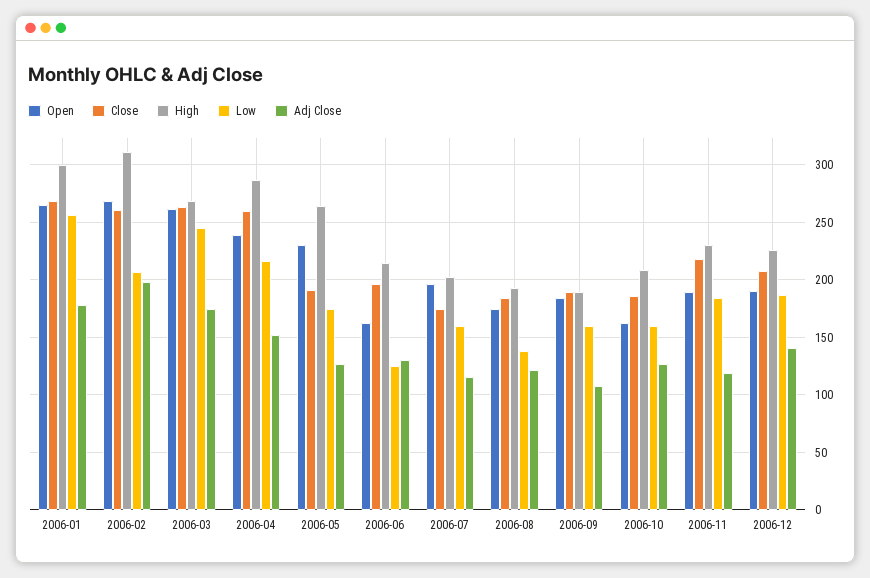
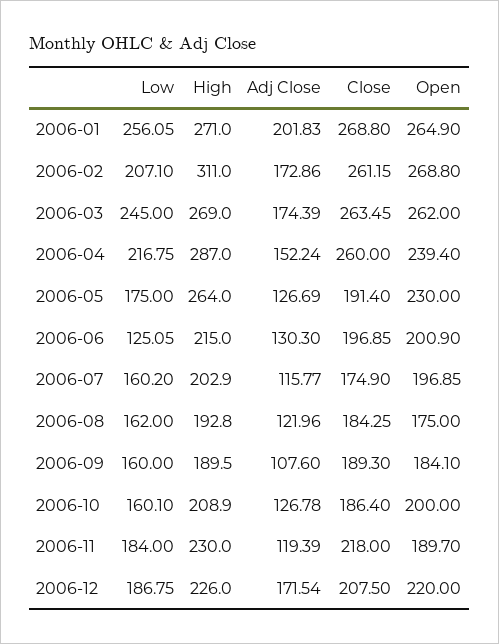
  {
    "Open": {
      "2006-01": 264.9,
      "2006-02": 268.8,
      "2006-03": 262,
      "2006-04": 239.4,
      "2006-05": 230,
-     "2006-06": 160,
+     "2006-06": 200.9,
      "2006-07": 196.85,
      "2006-08": 175,
      "2006-09": 184.1,
-     "2006-10": 160,
+     "2006-10": 200,
      "2006-11": 189.7,
-     "2006-12": 190
+     "2006-12": 220
    },
    "Close": {
      "2006-01": 268.8,
      "2006-02": 261.15,
      "2006-03": 263.45,
      "2006-04": 260,
      "2006-05": 191.4,
      "2006-06": 196.85,
      "2006-07": 174.9,
      "2006-08": 184.25,
      "2006-09": 189.3,
      "2006-10": 186.4,
      "2006-11": 218,
      "2006-12": 207.5
    },
    "High": {
-     "2006-01": 300,
+     "2006-01": 271,
      "2006-02": 311,
      "2006-03": 269,
      "2006-04": 287,
      "2006-05": 264,
      "2006-06": 215,
      "2006-07": 202.9,
      "2006-08": 192.8,
      "2006-09": 189.5,
      "2006-10": 208.9,
      "2006-11": 230,
      "2006-12": 226
    },
    "Low": {
      "2006-01": 256.05,
      "2006-02": 207.1,
      "2006-03": 245,
      "2006-04": 216.75,
      "2006-05": 175,
      "2006-06": 125.05,
      "2006-07": 160.2,
-     "2006-08": 140,
+     "2006-08": 162,
      "2006-09": 160,
      "2006-10": 160.1,
      "2006-11": 184,
      "2006-12": 186.75
    },
    "Adj Close": {
-     "2006-01": 180,
+     "2006-01": 201.83,
-     "2006-02": 200,
+     "2006-02": 172.86,
      "2006-03": 174.39,
      "2006-04": 152.24,
      "2006-05": 126.69,
      "2006-06": 130.3,
      "2006-07": 115.77,
      "2006-08": 121.96,
      "2006-09": 107.6,
      "2006-10": 126.78,
      "2006-11": 119.39,
-     "2006-12": 140
+     "2006-12": 171.54
    }
  }

